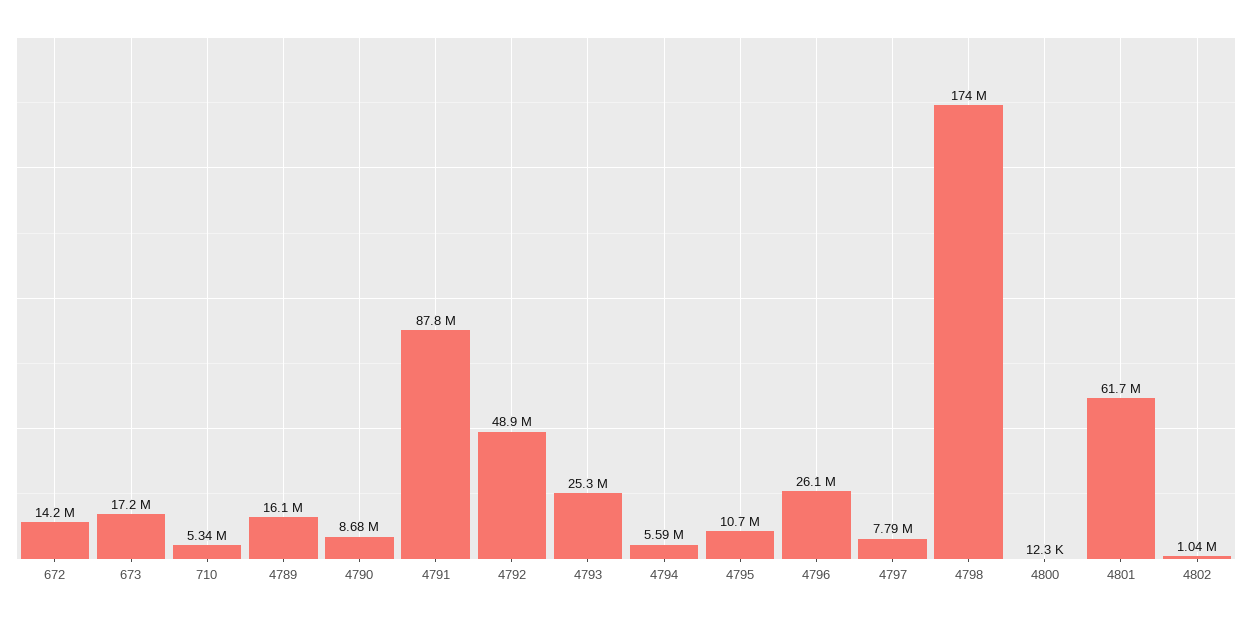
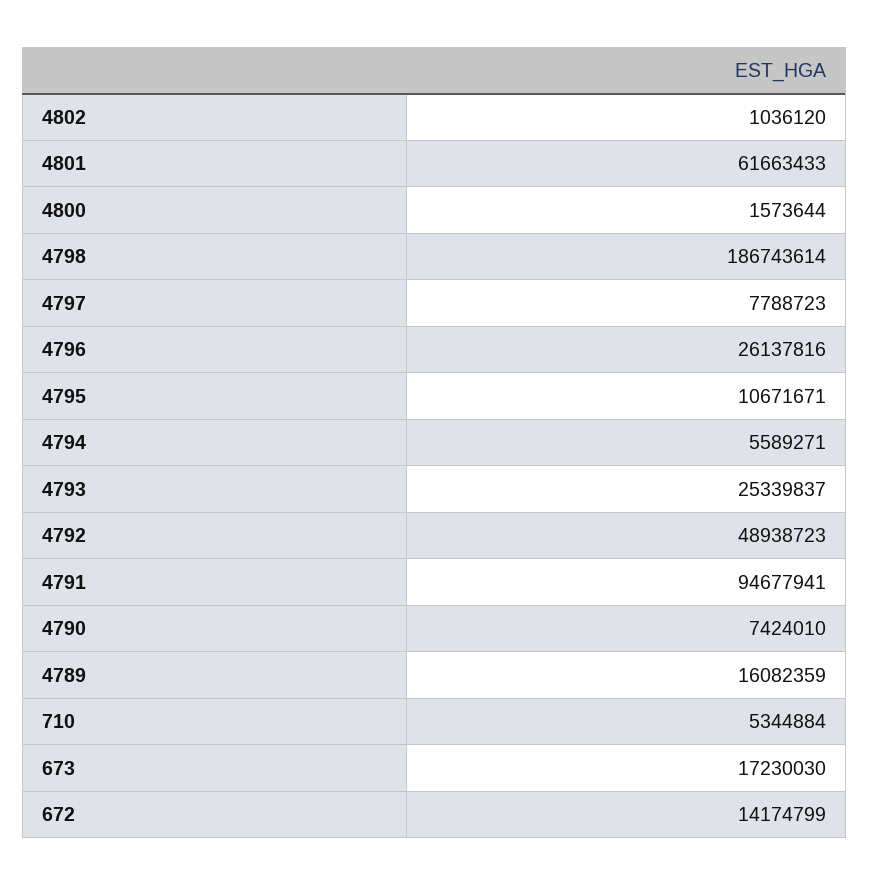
  {
    "672": 14174799,
    "673": 17230030,
    "710": 5344884,
    "4789": 16082359,
-   "4790": 8680000,
+   "4790": 7424010,
-   "4791": 87800000,
+   "4791": 94677941,
    "4792": 48938723,
    "4793": 25339837,
    "4794": 5589271,
    "4795": 10671671,
    "4796": 26137816,
    "4797": 7788723,
-   "4798": 174000000,
+   "4798": 186743614,
-   "4800": 12300,
+   "4800": 1573644,
    "4801": 61663433,
    "4802": 1036120
  }

